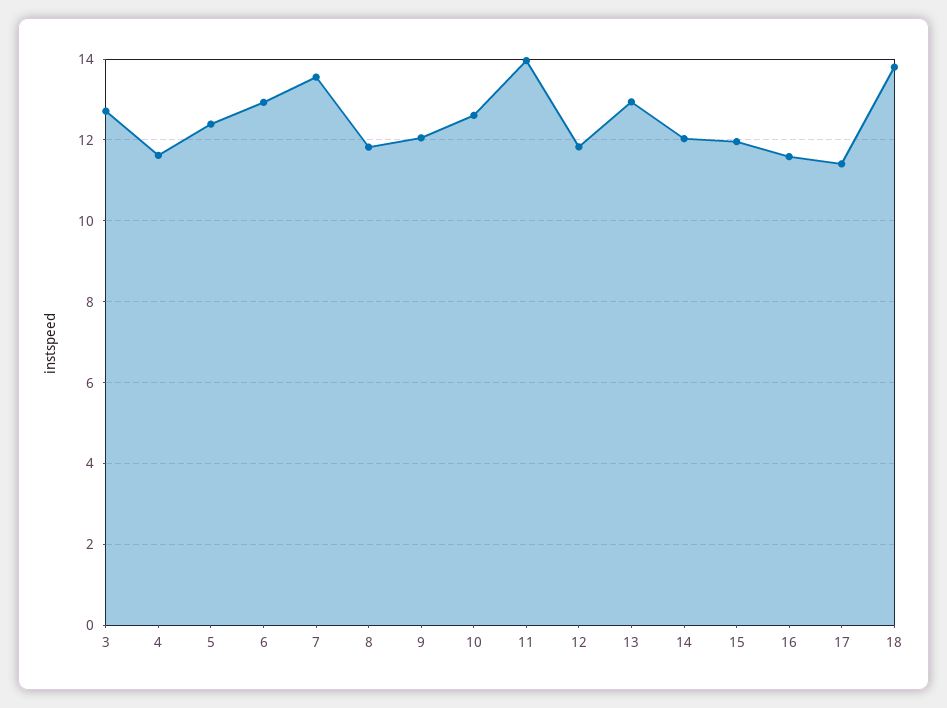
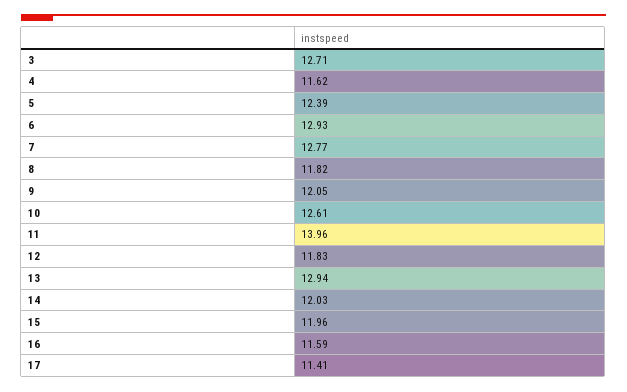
  {
    "3": 12.71,
    "4": 11.62,
    "5": 12.39,
    "6": 12.93,
-   "7": 13.6,
+   "7": 12.77,
    "8": 11.82,
    "9": 12.05,
    "10": 12.61,
    "11": 13.96,
    "12": 11.83,
    "13": 12.94,
    "14": 12.03,
    "15": 11.96,
    "16": 11.59,
-   "17": 11.41,
+   "17": 11.41
-   "18": 13.8
  }

